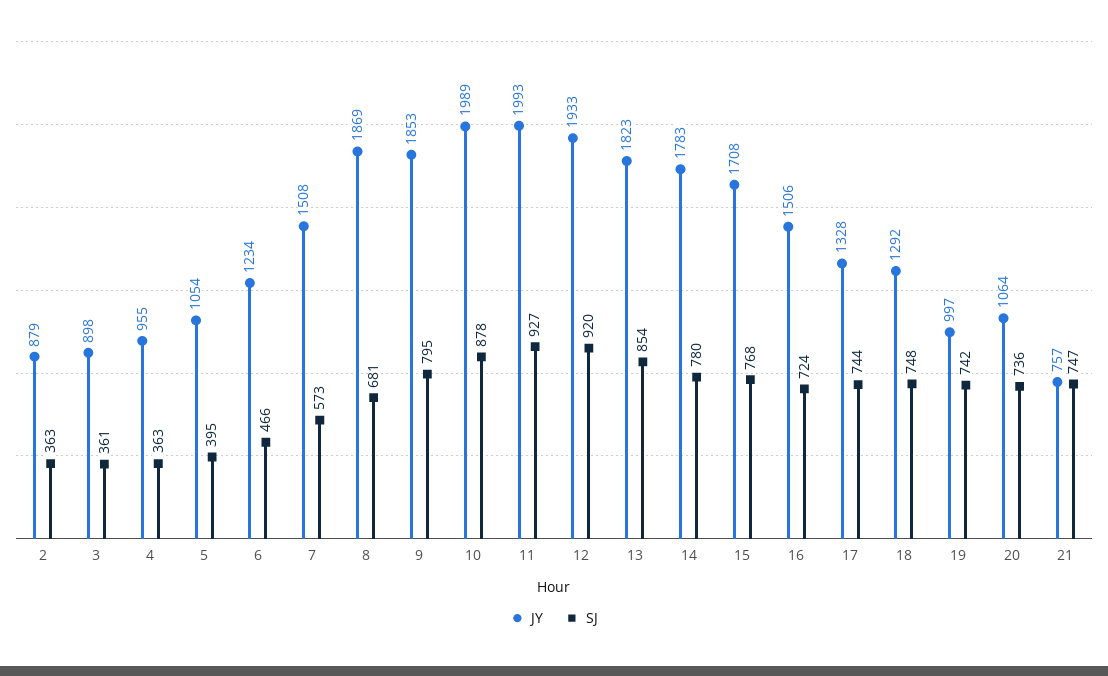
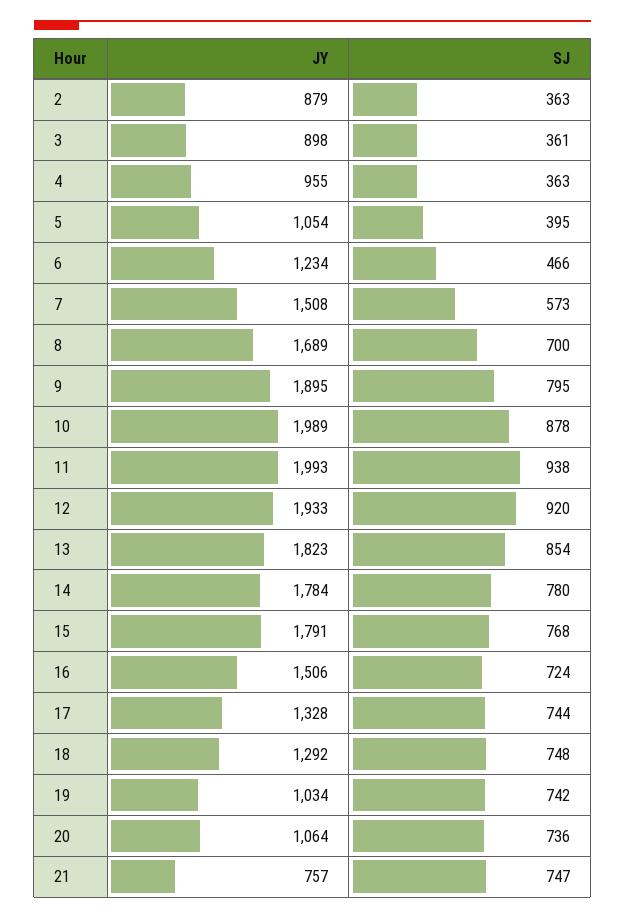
  {
    "JY": {
      "2": 879,
      "3": 898,
      "4": 955,
      "5": 1054,
      "6": 1234,
      "7": 1508,
-     "8": 1869,
+     "8": 1689,
-     "9": 1853,
+     "9": 1895,
      "10": 1989,
      "11": 1993,
      "12": 1933,
      "13": 1823,
-     "14": 1783,
+     "14": 1784,
-     "15": 1708,
+     "15": 1791,
      "16": 1506,
      "17": 1328,
      "18": 1292,
-     "19": 997,
+     "19": 1034,
      "20": 1064,
      "21": 757
    },
    "SJ": {
      "2": 363,
      "3": 361,
      "4": 363,
      "5": 395,
      "6": 466,
      "7": 573,
-     "8": 681,
+     "8": 700,
      "9": 795,
      "10": 878,
-     "11": 927,
+     "11": 938,
      "12": 920,
      "13": 854,
      "14": 780,
      "15": 768,
      "16": 724,
      "17": 744,
      "18": 748,
      "19": 742,
      "20": 736,
      "21": 747
    }
  }

